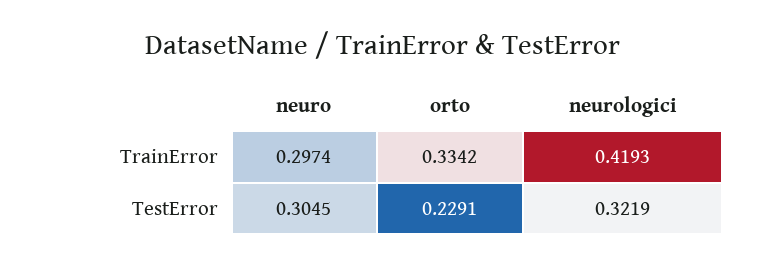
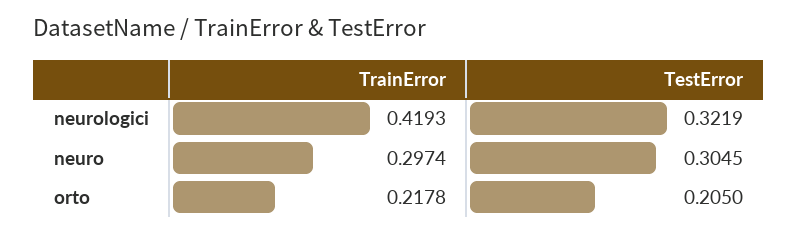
  {
    "neuro": {
      "TrainError": 0.2974,
      "TestError": 0.3045
    },
    "orto": {
-     "TrainError": 0.3342,
+     "TrainError": 0.2178,
-     "TestError": 0.2291
+     "TestError": 0.205
    },
    "neurologici": {
      "TrainError": 0.4193,
      "TestError": 0.3219
    }
  }

